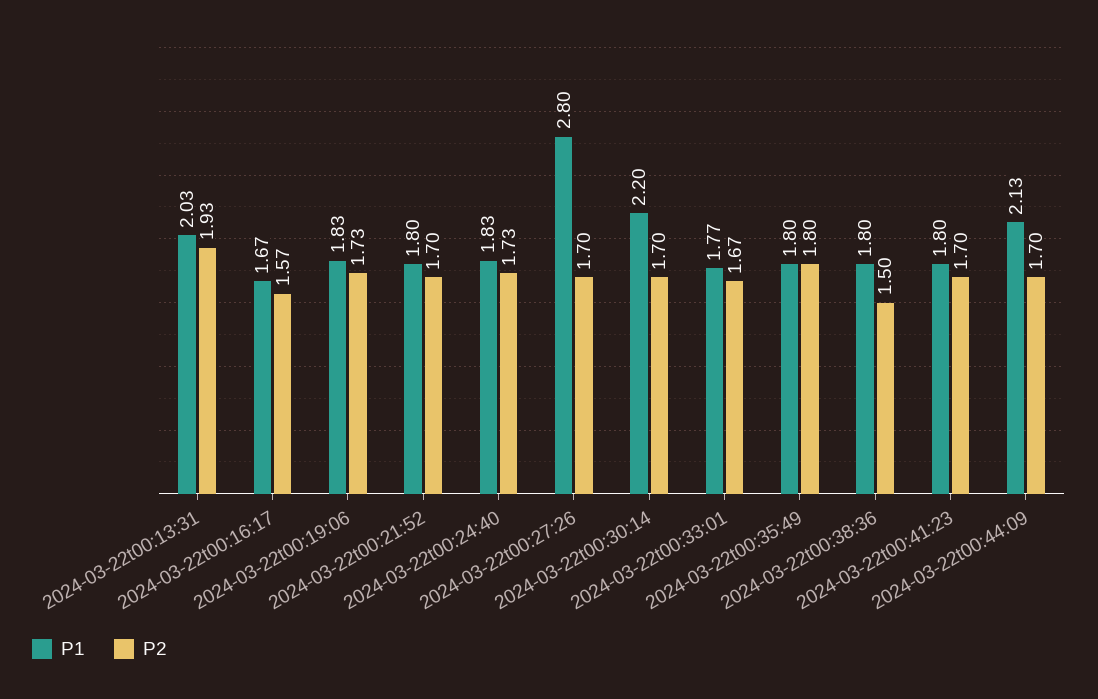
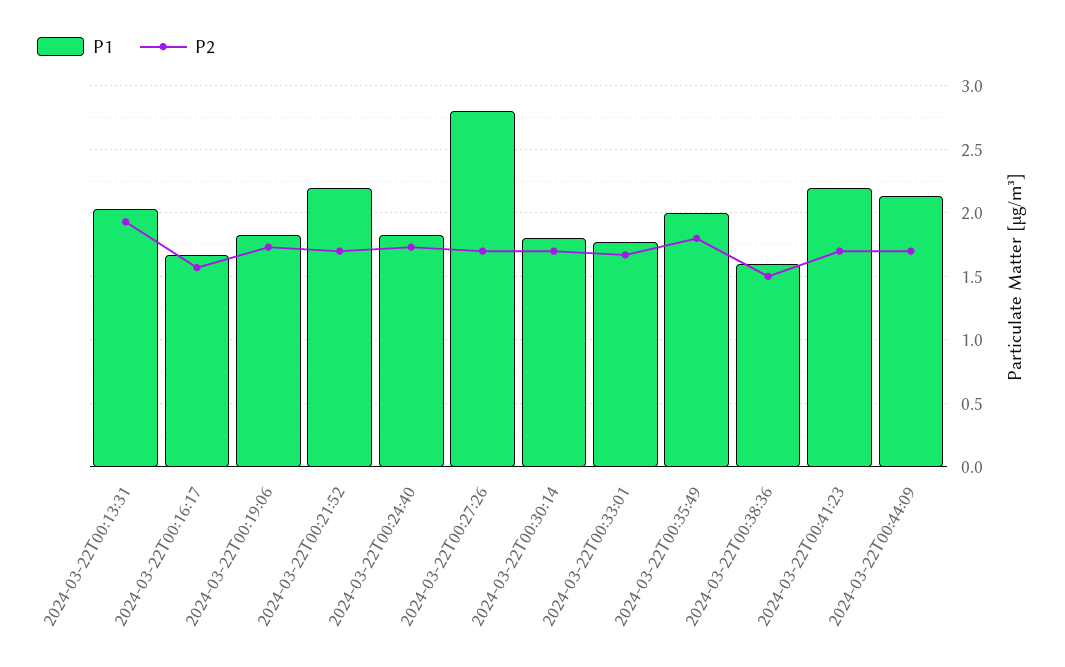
  {
    "P1": {
      "2024-03-22t00:13:31": 2.03,
      "2024-03-22t00:16:17": 1.67,
      "2024-03-22t00:19:06": 1.83,
-     "2024-03-22t00:21:52": 1.8,
+     "2024-03-22t00:21:52": 2.2,
      "2024-03-22t00:24:40": 1.83,
      "2024-03-22t00:27:26": 2.8,
-     "2024-03-22t00:30:14": 2.2,
+     "2024-03-22t00:30:14": 1.8,
      "2024-03-22t00:33:01": 1.77,
-     "2024-03-22t00:35:49": 1.8,
+     "2024-03-22t00:35:49": 2,
-     "2024-03-22t00:38:36": 1.8,
+     "2024-03-22t00:38:36": 1.6,
-     "2024-03-22t00:41:23": 1.8,
+     "2024-03-22t00:41:23": 2.2,
      "2024-03-22t00:44:09": 2.13
    },
    "P2": {
      "2024-03-22t00:13:31": 1.93,
      "2024-03-22t00:16:17": 1.57,
      "2024-03-22t00:19:06": 1.73,
      "2024-03-22t00:21:52": 1.7,
      "2024-03-22t00:24:40": 1.73,
      "2024-03-22t00:27:26": 1.7,
      "2024-03-22t00:30:14": 1.7,
      "2024-03-22t00:33:01": 1.67,
      "2024-03-22t00:35:49": 1.8,
      "2024-03-22t00:38:36": 1.5,
      "2024-03-22t00:41:23": 1.7,
      "2024-03-22t00:44:09": 1.7
    }
  }

